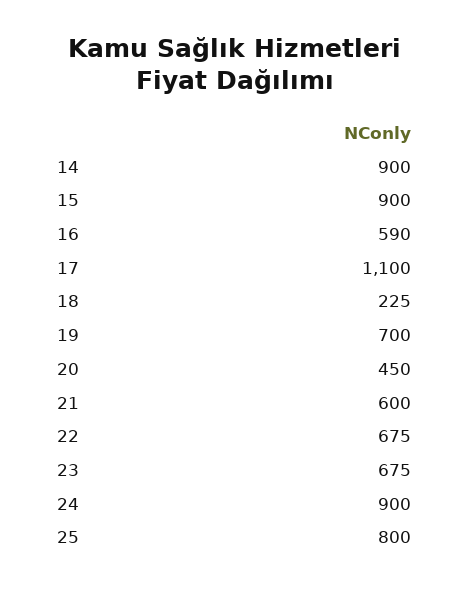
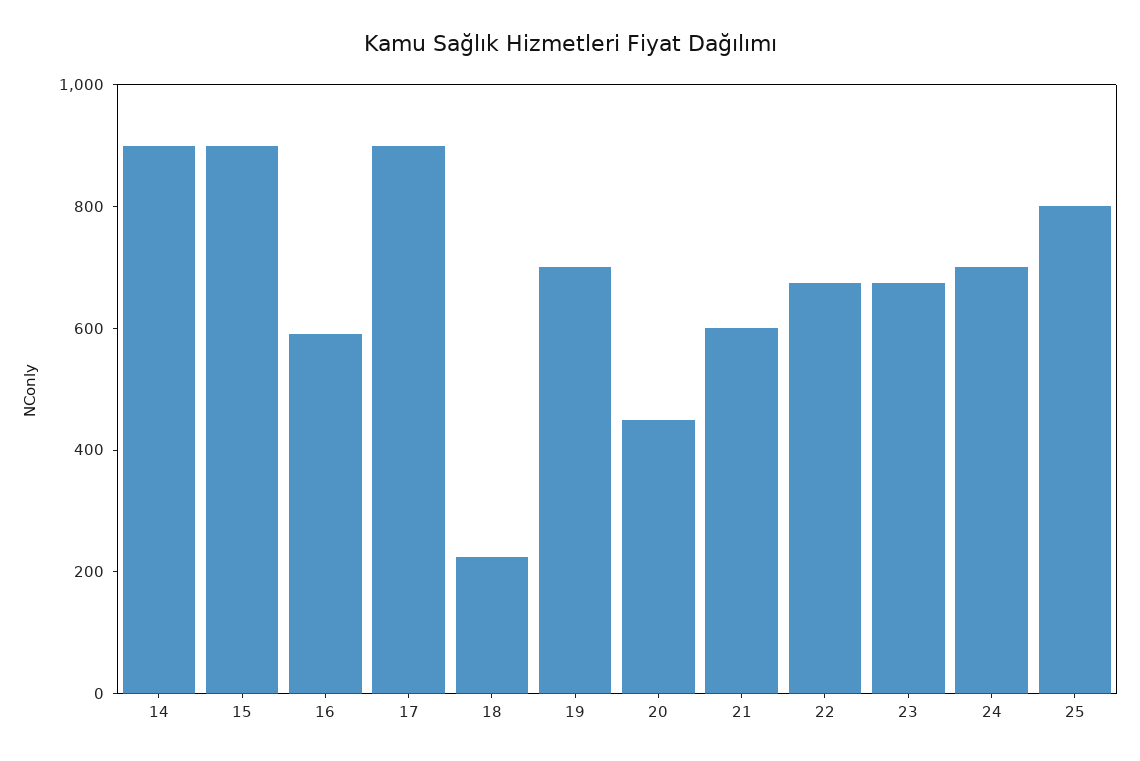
  {
    "14": 900,
    "15": 900,
    "16": 590,
-   "17": 1100,
+   "17": 900,
    "18": 225,
    "19": 700,
    "20": 450,
    "21": 600,
    "22": 675,
    "23": 675,
-   "24": 900,
+   "24": 700,
    "25": 800
  }

